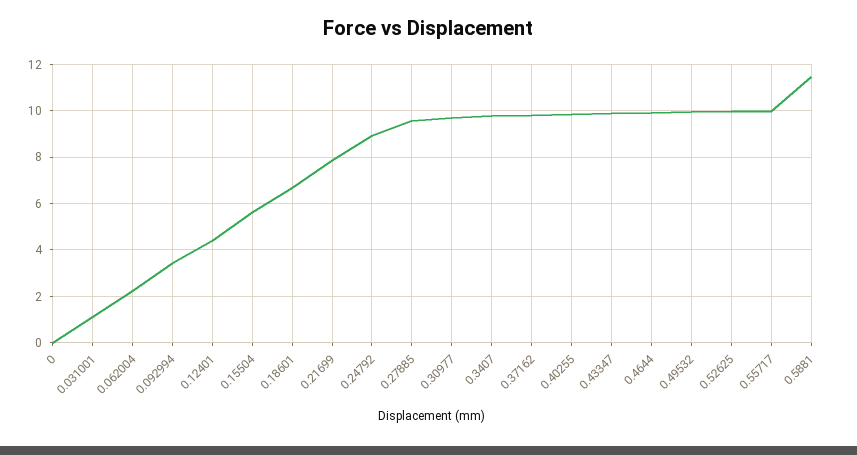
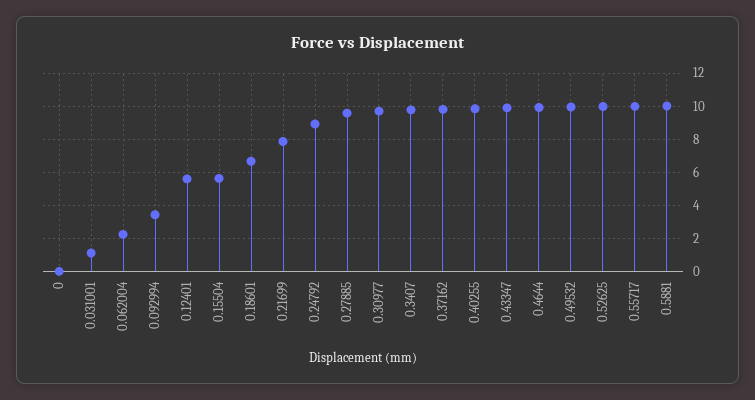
  {
    "0": 0,
    "0.031001": 1,
    "0.062004": 2,
    "0.092994": 3.5,
-   "0.12401": 4.5,
+   "0.12401": 5.5,
    "0.15504": 5.5,
    "0.18601": 6.5,
    "0.21699": 8,
    "0.24792": 9,
    "0.27885": 9.5,
    "0.30977": 9.5,
    "0.3407": 10,
    "0.37162": 10,
    "0.40255": 10,
    "0.43347": 10,
    "0.4644": 10,
    "0.49532": 10,
    "0.52625": 10,
    "0.55717": 10,
-   "0.5881": 11.5
+   "0.5881": 10
  }

